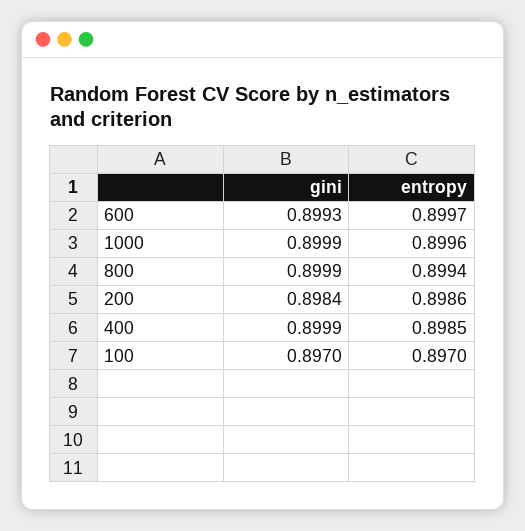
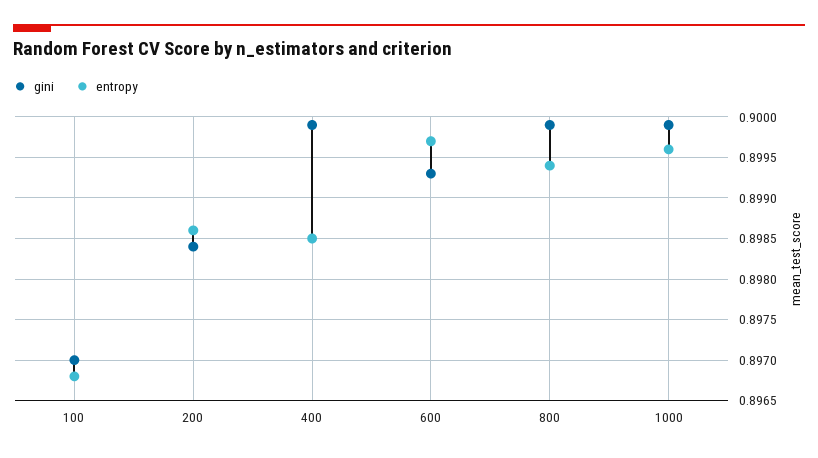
  {
    "gini": {
      "600": 0.8993,
      "1000": 0.8999,
      "800": 0.8999,
      "200": 0.8984,
      "400": 0.8999,
      "100": 0.897
    },
    "entropy": {
      "600": 0.8997,
      "1000": 0.8996,
      "800": 0.8994,
      "200": 0.8986,
      "400": 0.8985,
-     "100": 0.897
+     "100": 0.8968
    }
  }

